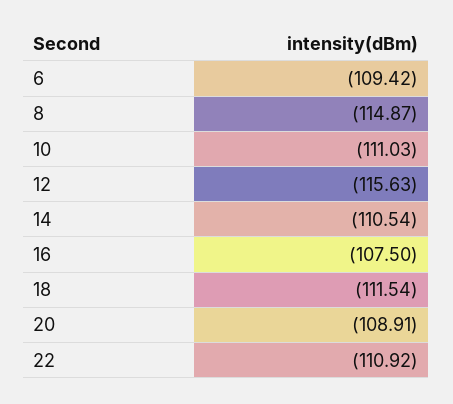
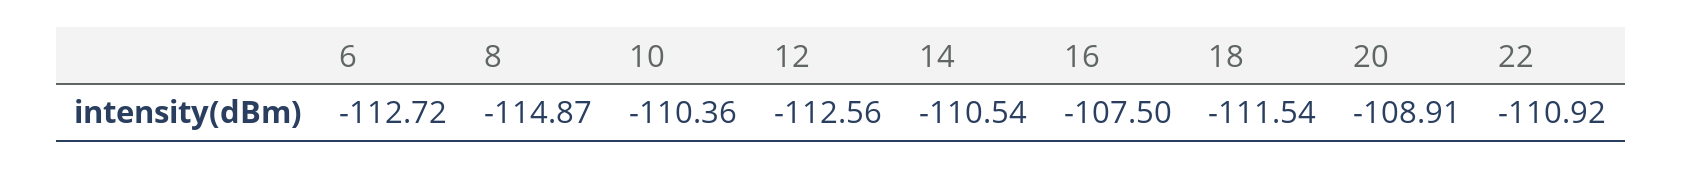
  {
-   "6": -109.42,
+   "6": -112.72,
    "8": -114.87,
-   "10": -111.03,
+   "10": -110.36,
-   "12": -115.63,
+   "12": -112.56,
    "14": -110.54,
    "16": -107.5,
    "18": -111.54,
    "20": -108.91,
    "22": -110.92
  }

